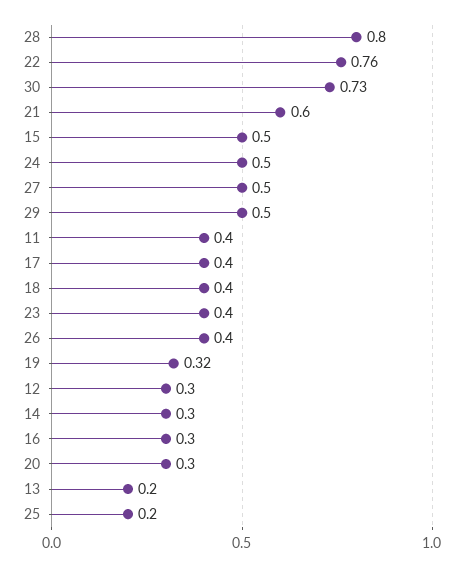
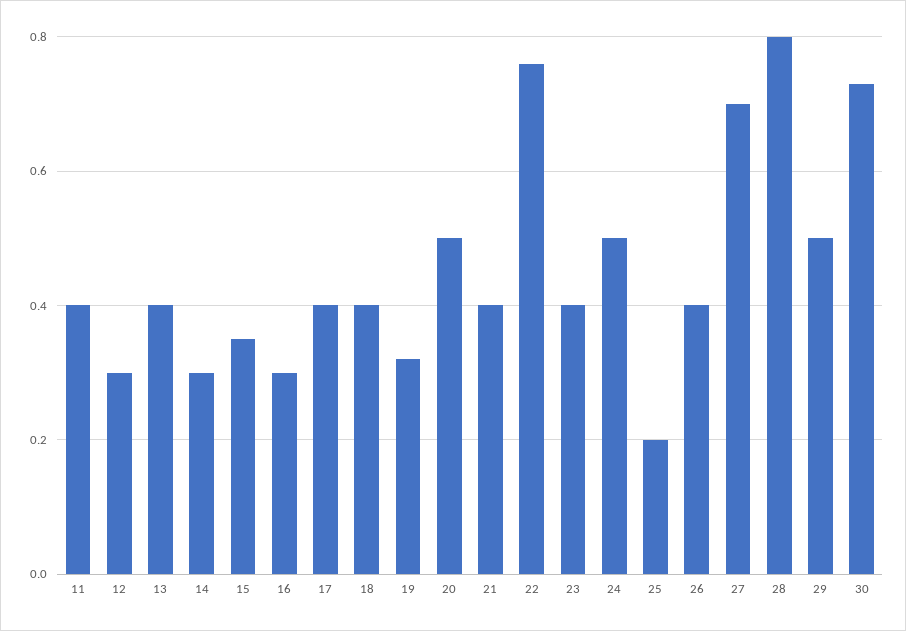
  {
    "28": 0.8,
    "22": 0.76,
    "30": 0.73,
-   "21": 0.6,
+   "21": 0.4,
-   "15": 0.5,
+   "15": 0.35,
    "24": 0.5,
-   "27": 0.5,
+   "27": 0.7,
    "29": 0.5,
    "11": 0.4,
    "17": 0.4,
    "18": 0.4,
    "23": 0.4,
    "26": 0.4,
    "19": 0.32,
    "12": 0.3,
    "14": 0.3,
    "16": 0.3,
-   "20": 0.3,
+   "20": 0.5,
-   "13": 0.2,
+   "13": 0.4,
    "25": 0.2
  }

